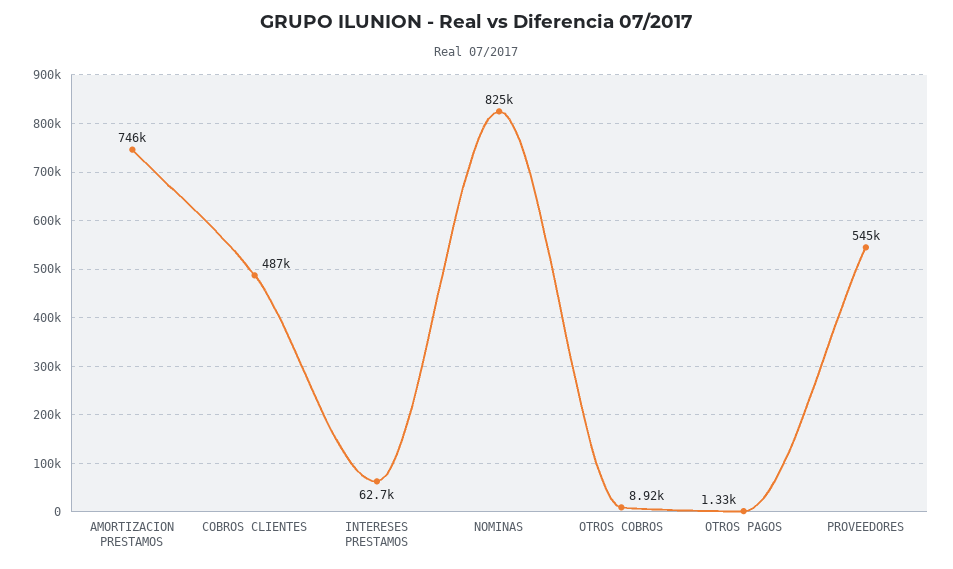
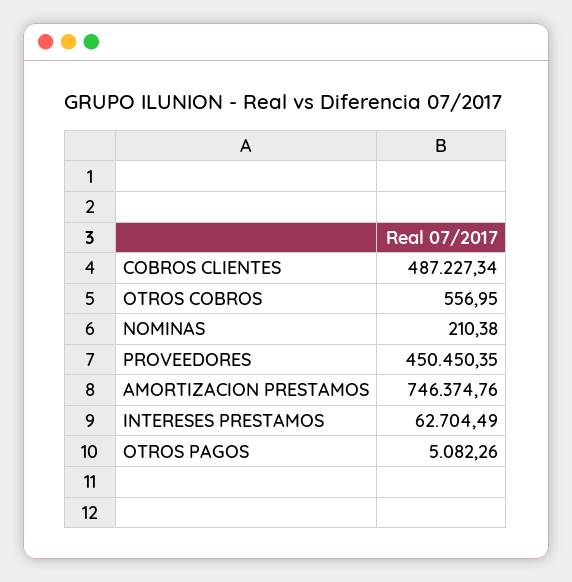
  {
    "AMORTIZACION PRESTAMOS": 746374.76,
    "COBROS CLIENTES": 487227.34,
    "INTERESES PRESTAMOS": 62704.49,
-   "NOMINAS": 825000,
+   "NOMINAS": 210.38,
-   "OTROS COBROS": 8920,
+   "OTROS COBROS": 556.95,
-   "OTROS PAGOS": 1330,
+   "OTROS PAGOS": 5082.26,
-   "PROVEEDORES": 545000
+   "PROVEEDORES": 450450.35
  }

